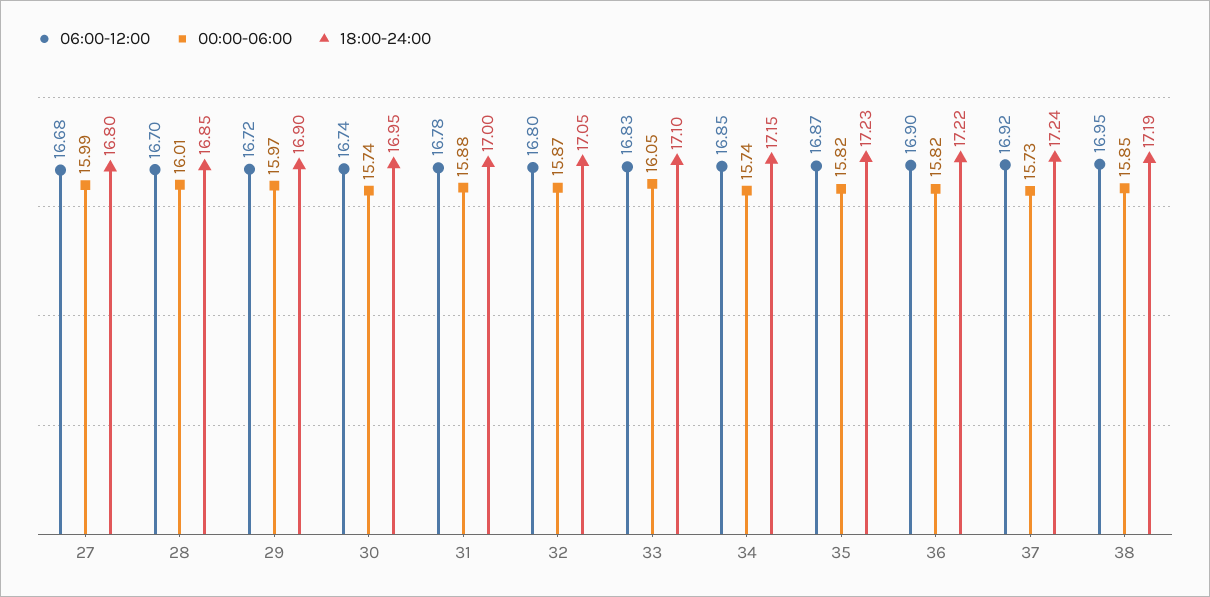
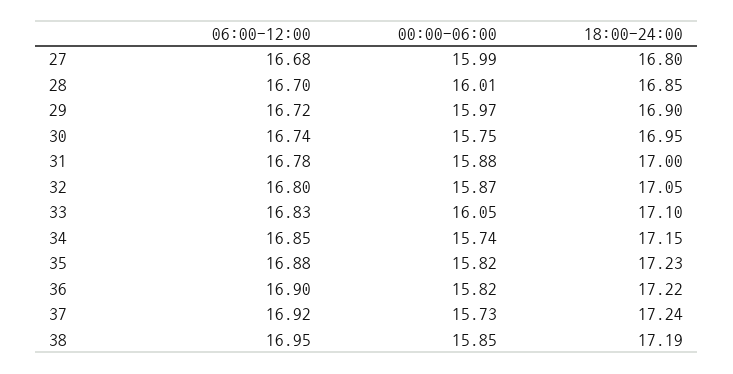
  {
    "06:00-12:00": {
      "27": 16.68,
      "28": 16.7,
      "29": 16.72,
      "30": 16.74,
      "31": 16.78,
      "32": 16.8,
      "33": 16.83,
      "34": 16.85,
-     "35": 16.87,
+     "35": 16.88,
      "36": 16.9,
      "37": 16.92,
      "38": 16.95
    },
    "00:00-06:00": {
      "27": 15.99,
      "28": 16.01,
      "29": 15.97,
-     "30": 15.74,
+     "30": 15.75,
      "31": 15.88,
      "32": 15.87,
      "33": 16.05,
      "34": 15.74,
      "35": 15.82,
      "36": 15.82,
      "37": 15.73,
      "38": 15.85
    },
    "18:00-24:00": {
      "27": 16.8,
      "28": 16.85,
      "29": 16.9,
      "30": 16.95,
      "31": 17,
      "32": 17.05,
      "33": 17.1,
      "34": 17.15,
      "35": 17.23,
      "36": 17.22,
      "37": 17.24,
      "38": 17.19
    }
  }

